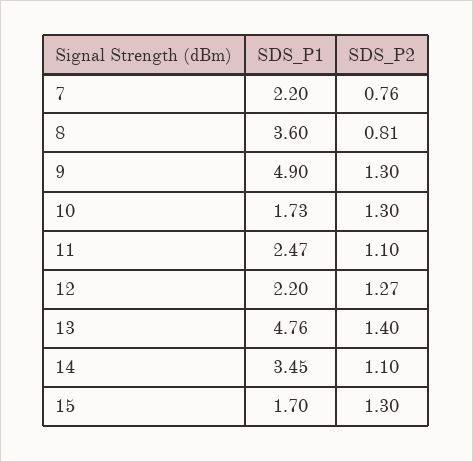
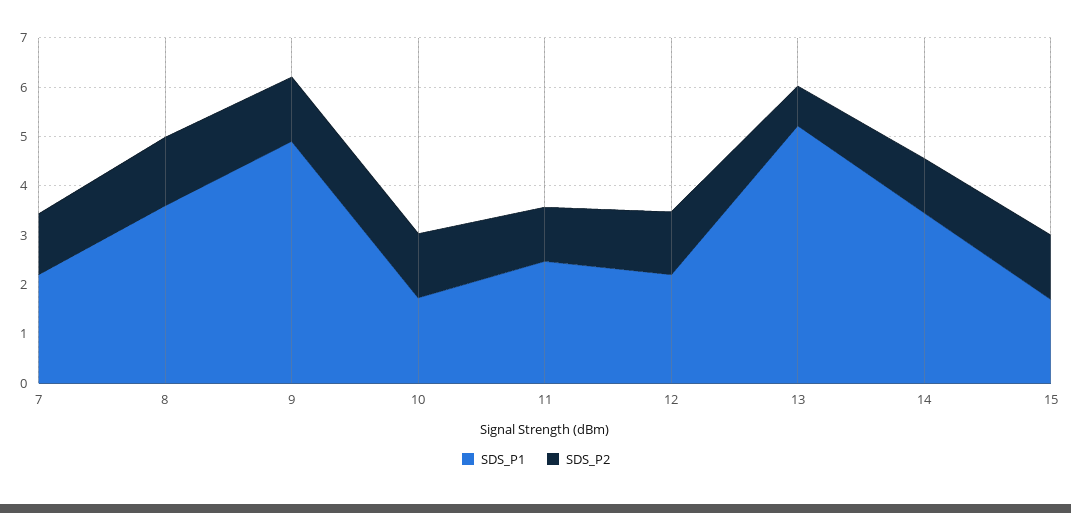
  {
    "SDS_P1": {
      "7": 2.2,
      "8": 3.6,
      "9": 4.9,
      "10": 1.73,
      "11": 2.47,
      "12": 2.2,
-     "13": 4.76,
+     "13": 5.2,
      "14": 3.45,
      "15": 1.7
    },
    "SDS_P2": {
-     "7": 0.76,
+     "7": 1.2,
-     "8": 0.81,
+     "8": 1.4,
      "9": 1.3,
      "10": 1.3,
      "11": 1.1,
      "12": 1.27,
-     "13": 1.4,
+     "13": 0.8,
      "14": 1.1,
      "15": 1.3
    }
  }

